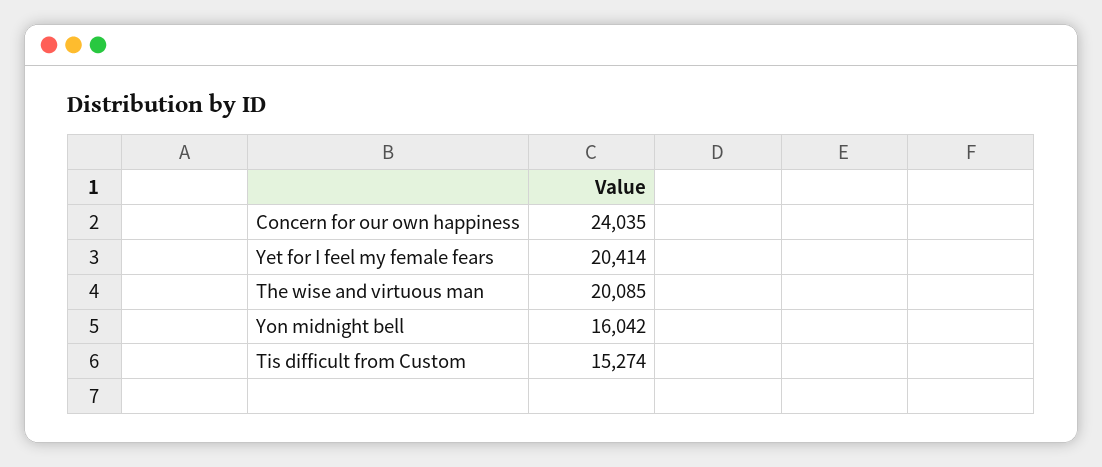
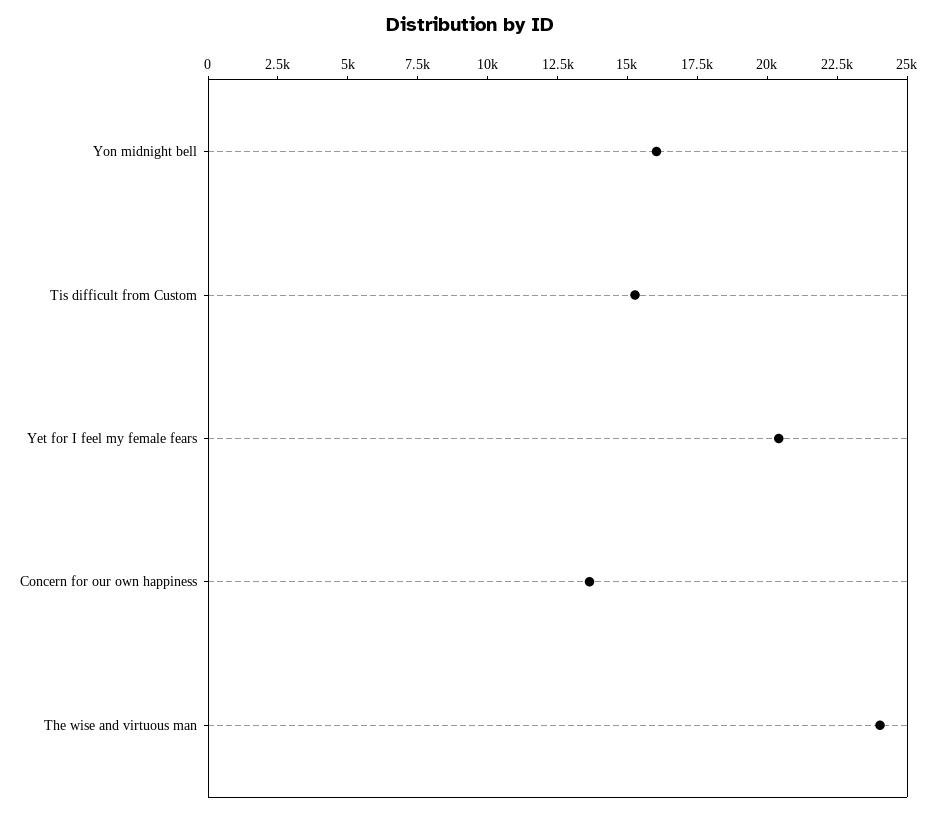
  {
-   "Concern for our own happiness": 24035,
+   "Concern for our own happiness": 13500,
    "Yet for I feel my female fears": 20414,
-   "The wise and virtuous man": 20085,
+   "The wise and virtuous man": 24000,
    "Yon midnight bell": 16042,
    "Tis difficult from Custom": 15274
  }

